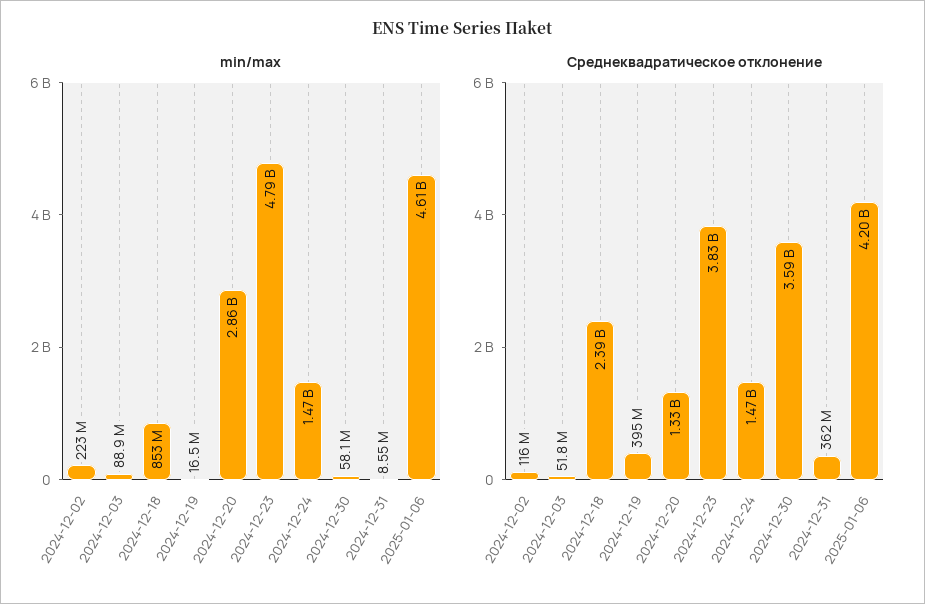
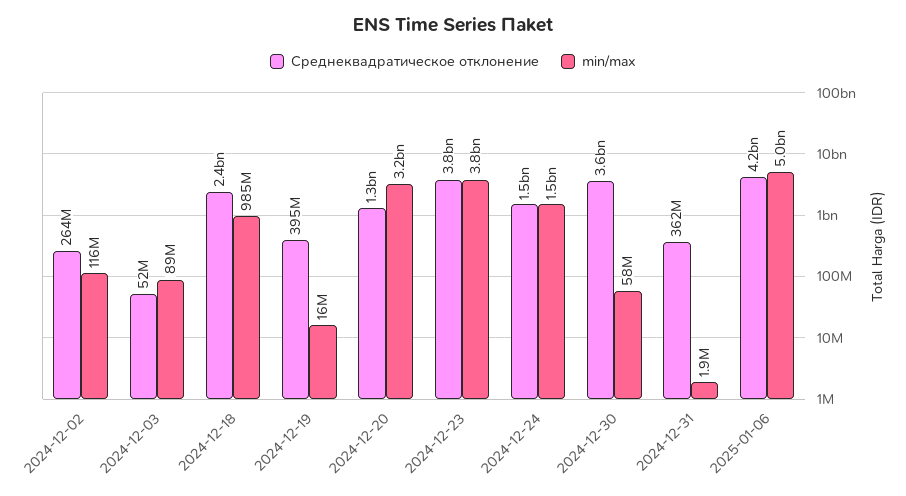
  {
    "min/max": {
-     "2024-12-02": 223000000,
+     "2024-12-02": 116000000,
      "2024-12-03": 88900000,
-     "2024-12-18": 853000000,
+     "2024-12-18": 985000000,
      "2024-12-19": 16500000,
-     "2024-12-20": 2860000000,
+     "2024-12-20": 3200000000,
-     "2024-12-23": 4790000000,
+     "2024-12-23": 3800000000,
      "2024-12-24": 1470000000,
      "2024-12-30": 58100000,
-     "2024-12-31": 8550000,
+     "2024-12-31": 1900000,
-     "2025-01-06": 4610000000
+     "2025-01-06": 5000000000
    },
    "Среднеквадратическое отклонение": {
-     "2024-12-02": 116000000,
+     "2024-12-02": 264000000,
      "2024-12-03": 51800000,
      "2024-12-18": 2390000000,
      "2024-12-19": 395000000,
      "2024-12-20": 1330000000,
      "2024-12-23": 3830000000,
      "2024-12-24": 1470000000,
      "2024-12-30": 3590000000,
      "2024-12-31": 362000000,
      "2025-01-06": 4200000000
    }
  }

